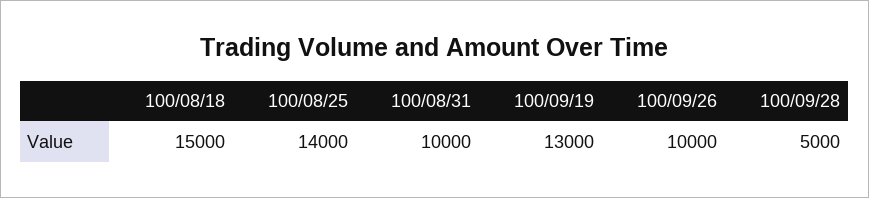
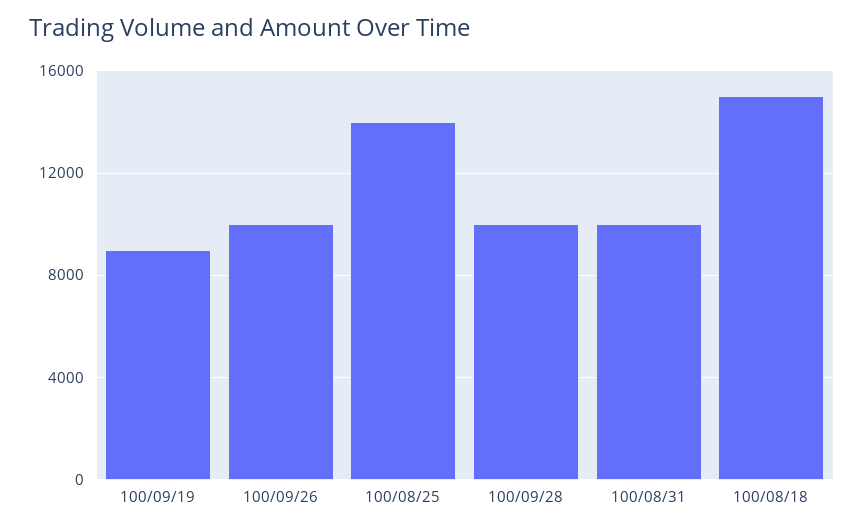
  {
    "100/08/18": 15000,
    "100/08/25": 14000,
    "100/08/31": 10000,
-   "100/09/19": 13000,
+   "100/09/19": 9000,
    "100/09/26": 10000,
-   "100/09/28": 5000
+   "100/09/28": 10000
  }

